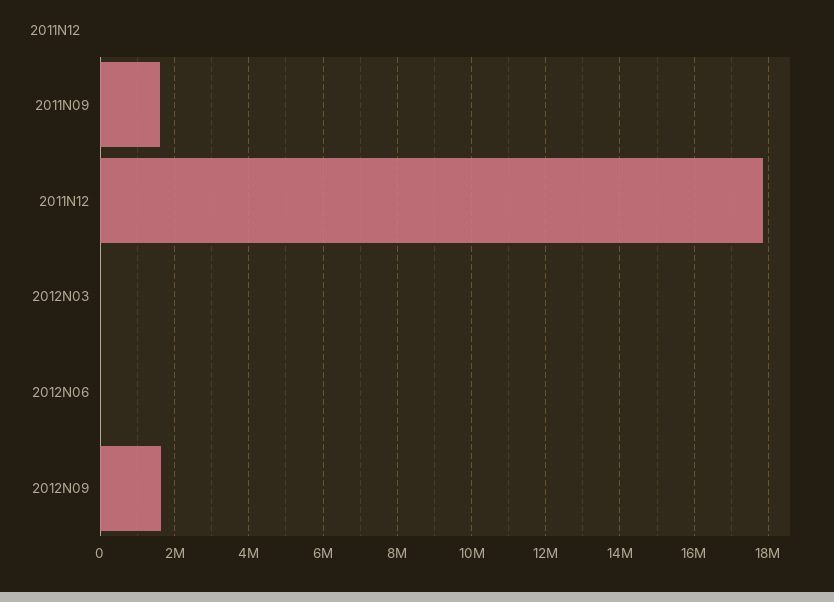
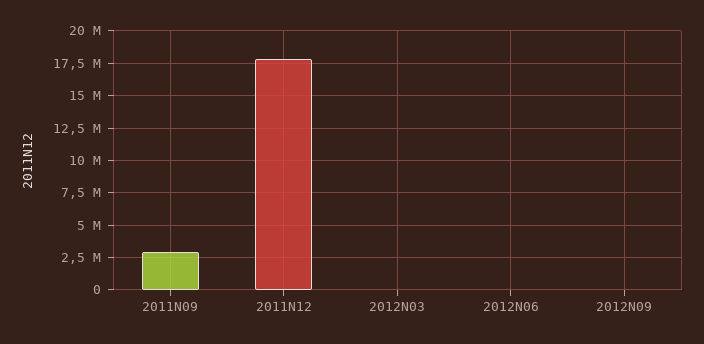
  {
-   "2011N09": 1600000,
+   "2011N09": 3000000,
    "2011N12": 17800000,
    "2012N03": 0,
    "2012N06": 0,
-   "2012N09": 1600000
+   "2012N09": 0
  }

